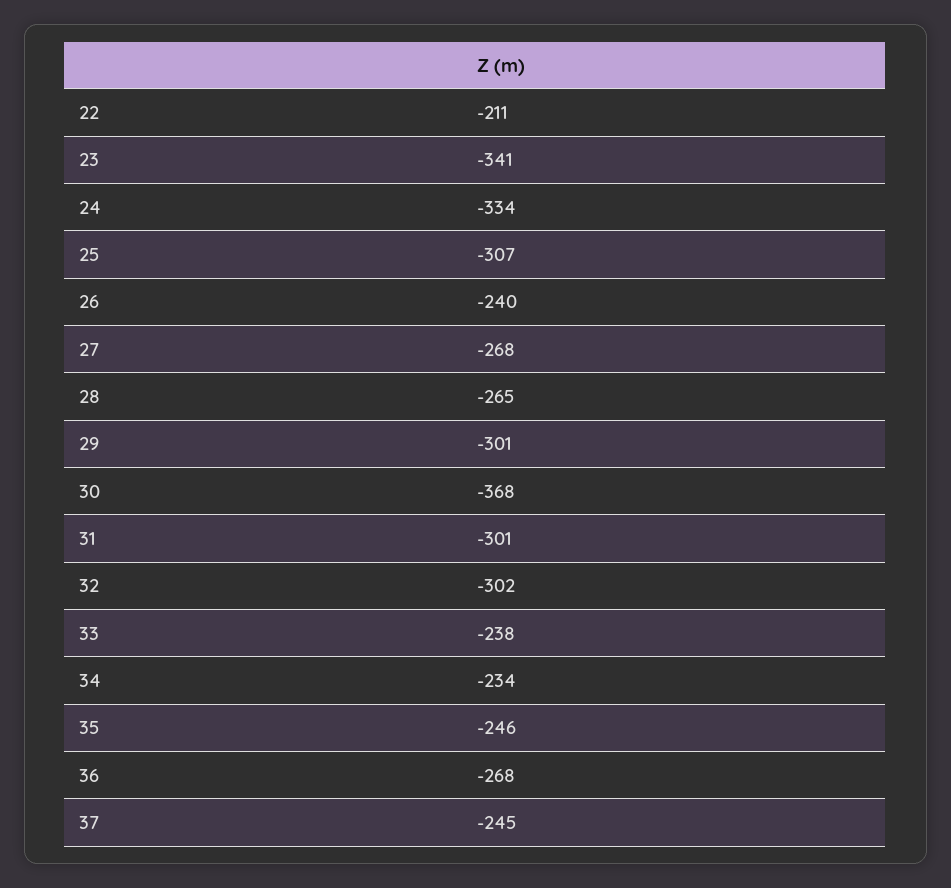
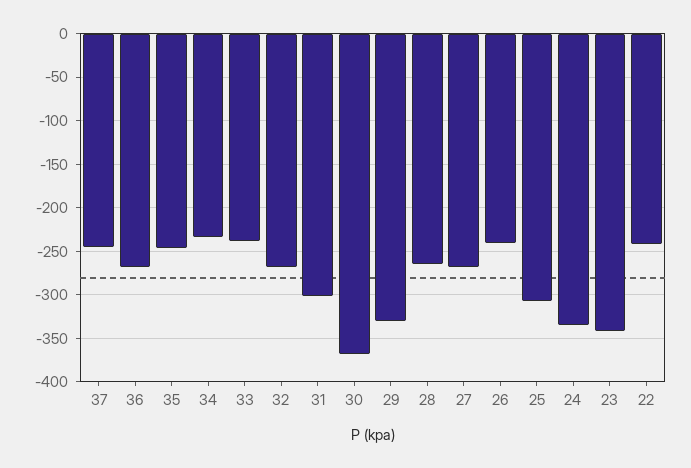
  {
-   "22": -211,
+   "22": -240,
    "23": -341,
    "24": -334,
    "25": -307,
    "26": -240,
    "27": -268,
    "28": -265,
-   "29": -301,
+   "29": -330,
    "30": -368,
    "31": -301,
-   "32": -302,
+   "32": -270,
    "33": -238,
    "34": -234,
    "35": -246,
    "36": -268,
    "37": -245
  }

